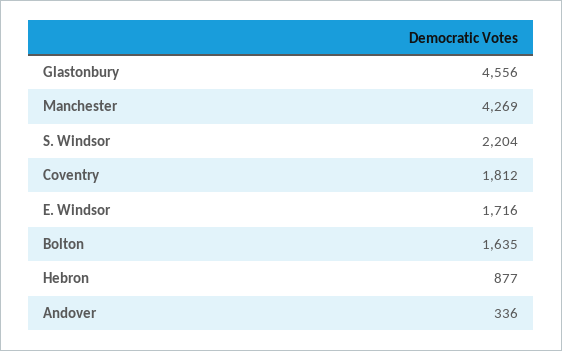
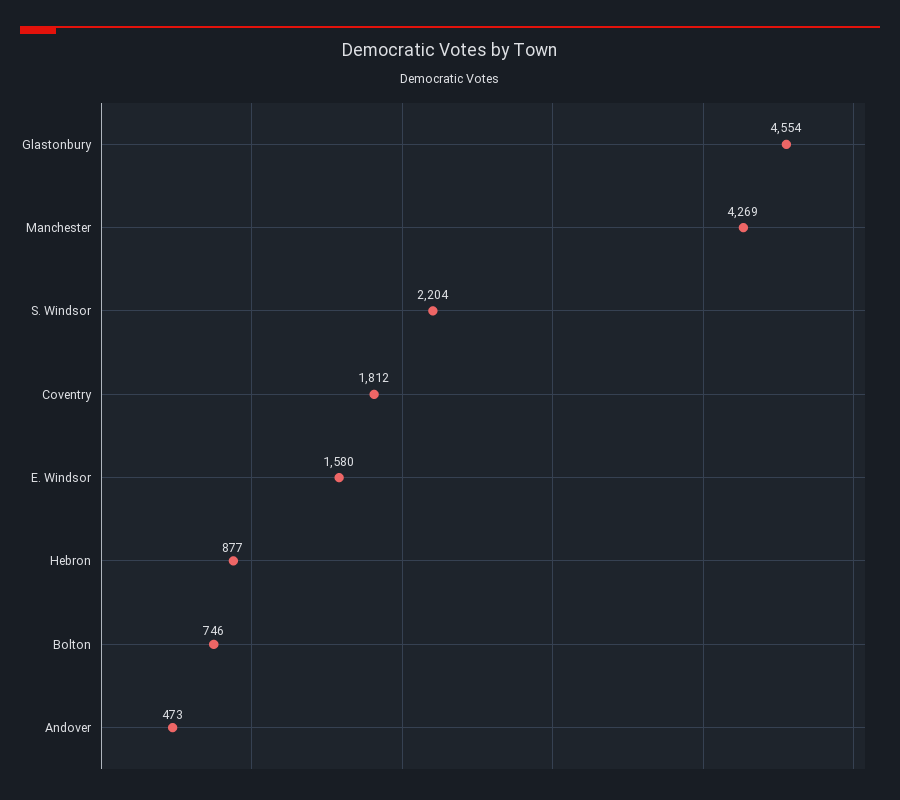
  {
-   "Glastonbury": 4556,
+   "Glastonbury": 4554,
    "Manchester": 4269,
    "S. Windsor": 2204,
    "Coventry": 1812,
-   "E. Windsor": 1716,
+   "E. Windsor": 1580,
-   "Bolton": 1635,
+   "Bolton": 746,
    "Hebron": 877,
-   "Andover": 336
+   "Andover": 473
  }

